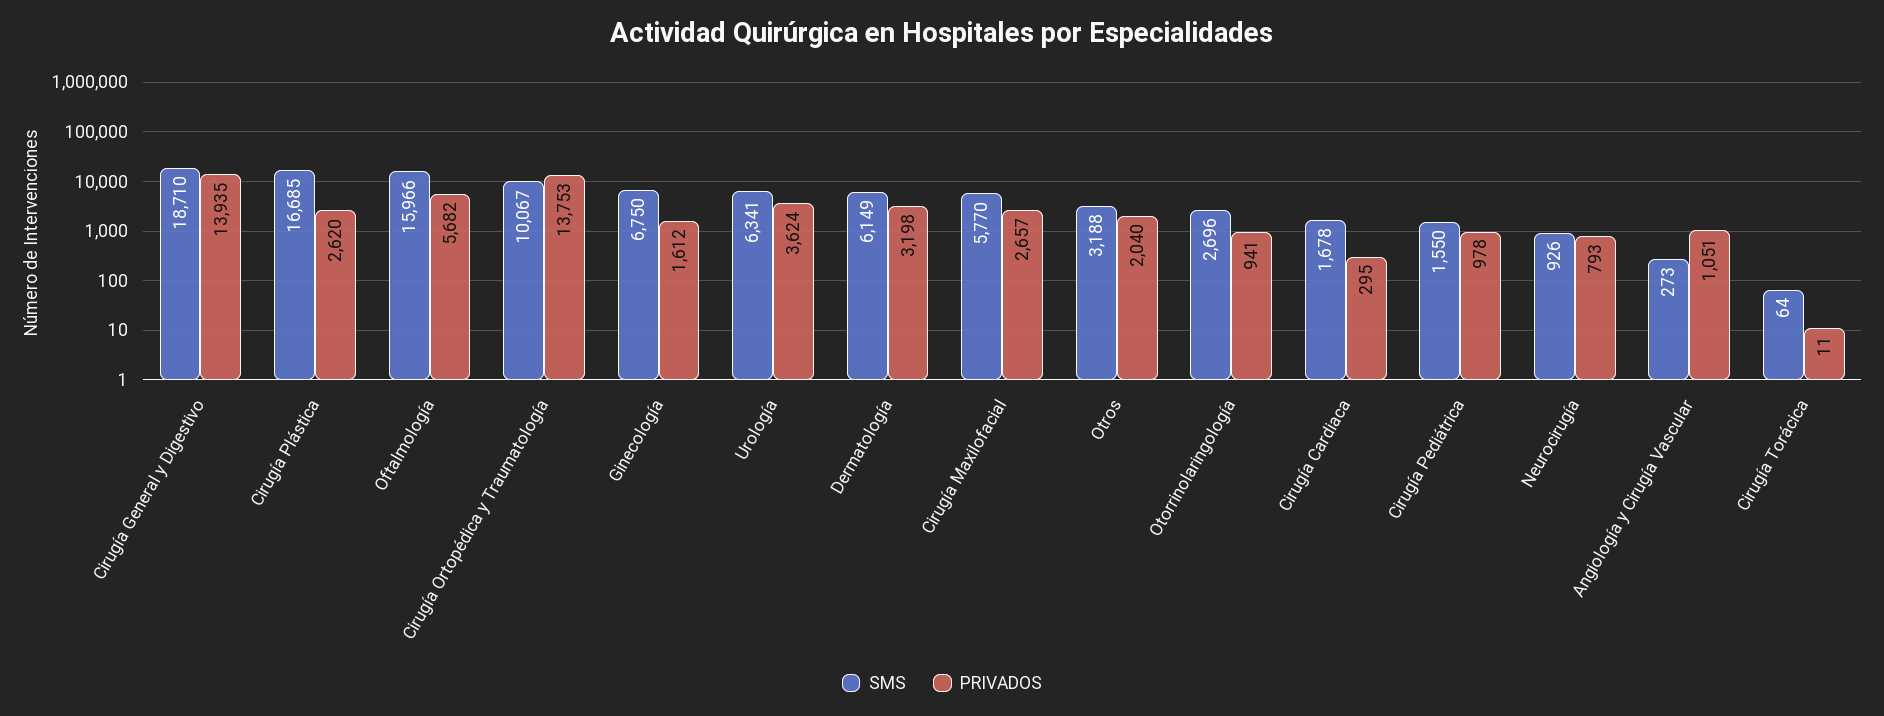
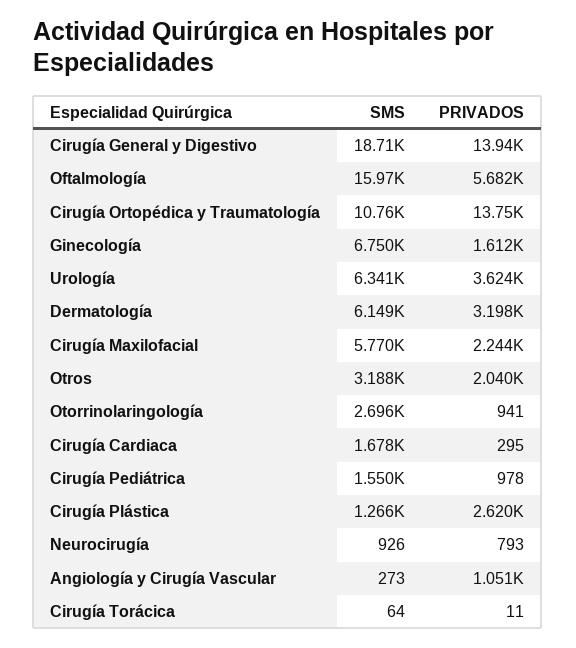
  {
    "SMS": {
      "Cirugía General y Digestivo": 18710,
-     "Cirugía Plástica": 16685,
+     "Cirugía Plástica": 1266,
      "Oftalmología": 15966,
-     "Cirugía Ortopédica y Traumatología": 10067,
+     "Cirugía Ortopédica y Traumatología": 10760,
      "Ginecología": 6750,
      "Urología": 6341,
      "Dermatología": 6149,
      "Cirugía Maxilofacial": 5770,
      "Otros": 3188,
      "Otorrinolaringología": 2696,
      "Cirugía Cardiaca": 1678,
      "Cirugía Pediátrica": 1550,
      "Neurocirugía": 926,
      "Angiología y Cirugía Vascular": 273,
      "Cirugía Torácica": 64
    },
    "PRIVADOS": {
      "Cirugía General y Digestivo": 13935,
      "Cirugía Plástica": 2620,
      "Oftalmología": 5682,
      "Cirugía Ortopédica y Traumatología": 13753,
      "Ginecología": 1612,
      "Urología": 3624,
      "Dermatología": 3198,
-     "Cirugía Maxilofacial": 2657,
+     "Cirugía Maxilofacial": 2244,
      "Otros": 2040,
      "Otorrinolaringología": 941,
      "Cirugía Cardiaca": 295,
      "Cirugía Pediátrica": 978,
      "Neurocirugía": 793,
      "Angiología y Cirugía Vascular": 1051,
      "Cirugía Torácica": 11
    }
  }

